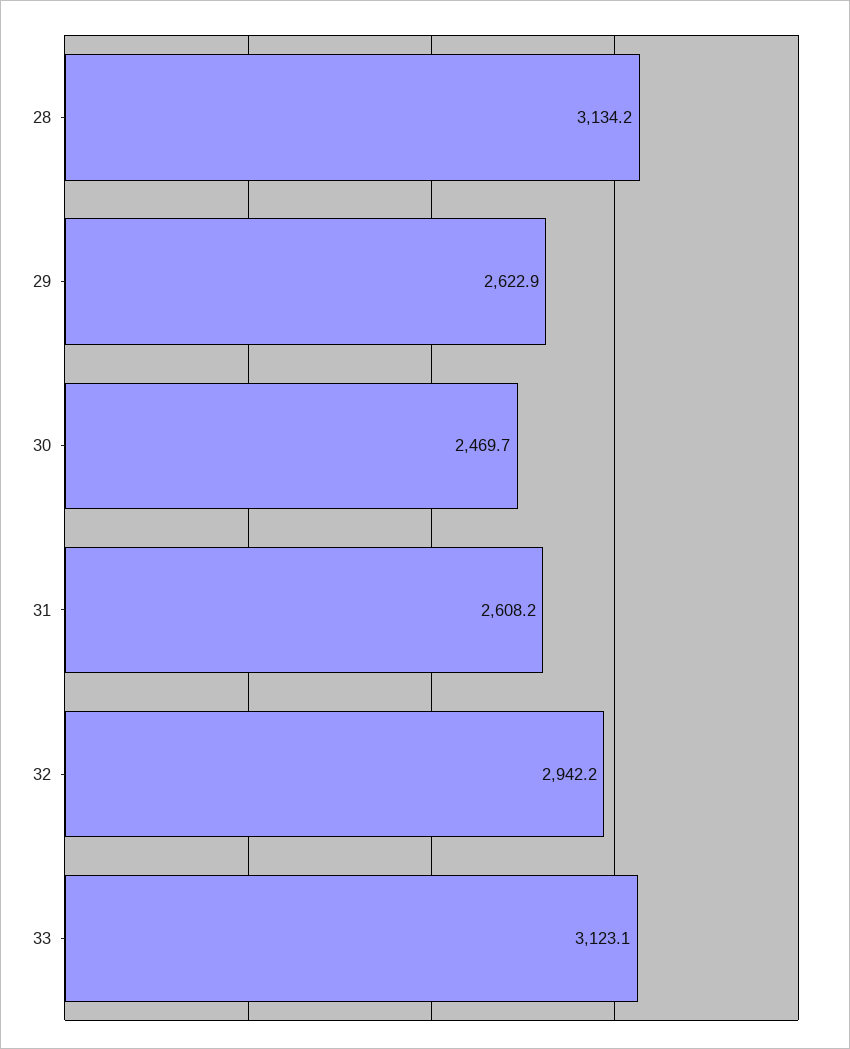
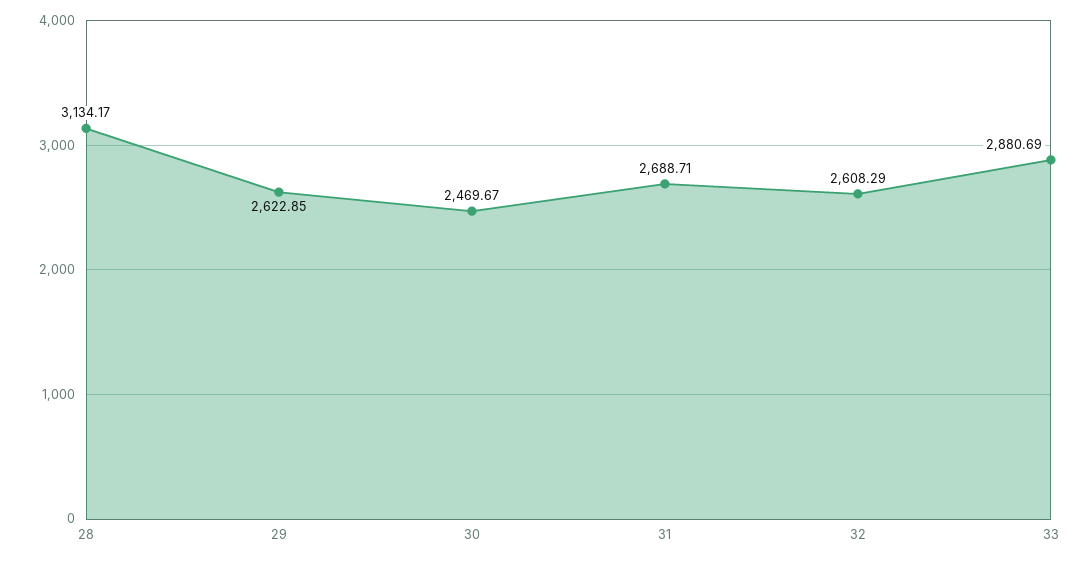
  {
    "28": 3134.17,
    "29": 2622.85,
    "30": 2469.67,
-   "31": 2608.2,
+   "31": 2688.71,
-   "32": 2942.2,
+   "32": 2608.29,
-   "33": 3123.1
+   "33": 2880.69
  }

